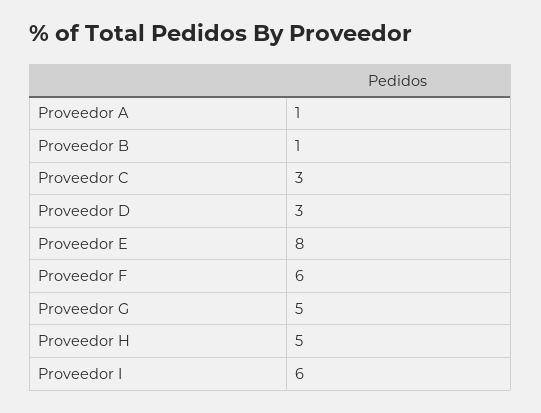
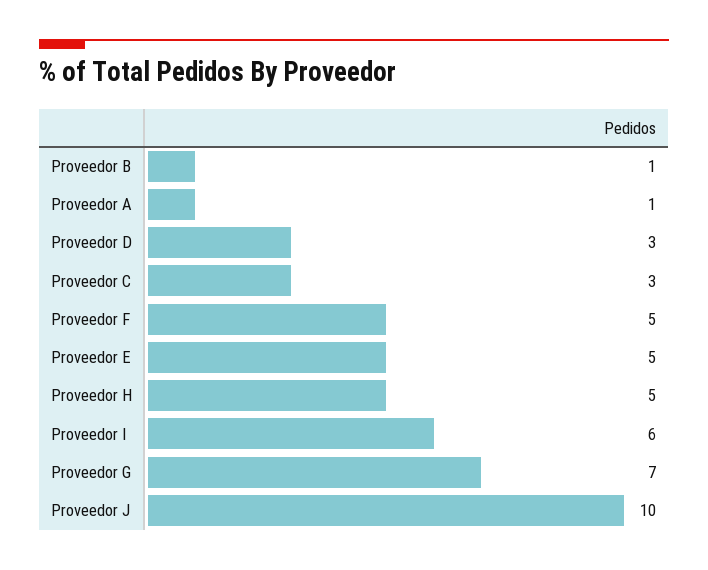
  {
    "Proveedor A": 1,
    "Proveedor B": 1,
    "Proveedor C": 3,
    "Proveedor D": 3,
-   "Proveedor E": 8,
+   "Proveedor E": 5,
-   "Proveedor F": 6,
+   "Proveedor F": 5,
-   "Proveedor G": 5,
+   "Proveedor G": 7,
    "Proveedor H": 5,
-   "Proveedor I": 6
+   "Proveedor I": 6,
+   "Proveedor J": 10
  }

